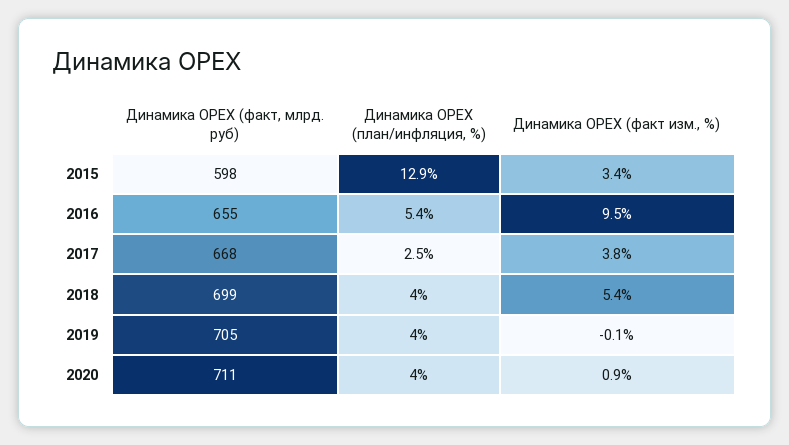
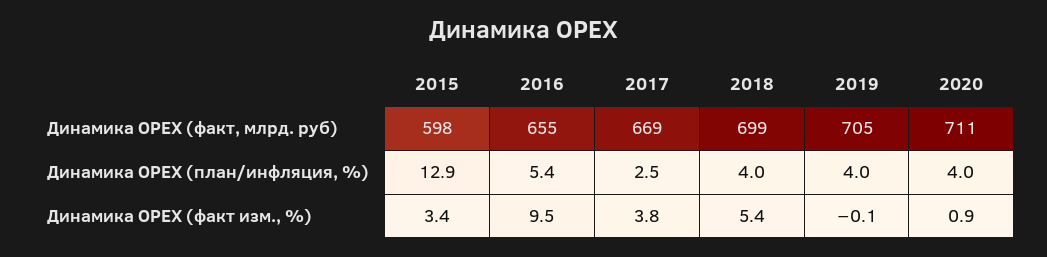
  {
    "Динамика OPEX (факт, млрд. руб)": {
      "2015": 598,
      "2016": 655,
-     "2017": 668,
+     "2017": 669,
      "2018": 699,
      "2019": 705,
      "2020": 711
    },
    "Динамика OPEX (план/инфляция, %)": {
      "2015": 12.9,
      "2016": 5.4,
      "2017": 2.5,
      "2018": 4,
      "2019": 4,
      "2020": 4
    },
    "Динамика OPEX (факт изм., %)": {
      "2015": 3.4,
      "2016": 9.5,
      "2017": 3.8,
      "2018": 5.4,
      "2019": -0.1,
      "2020": 0.9
    }
  }

